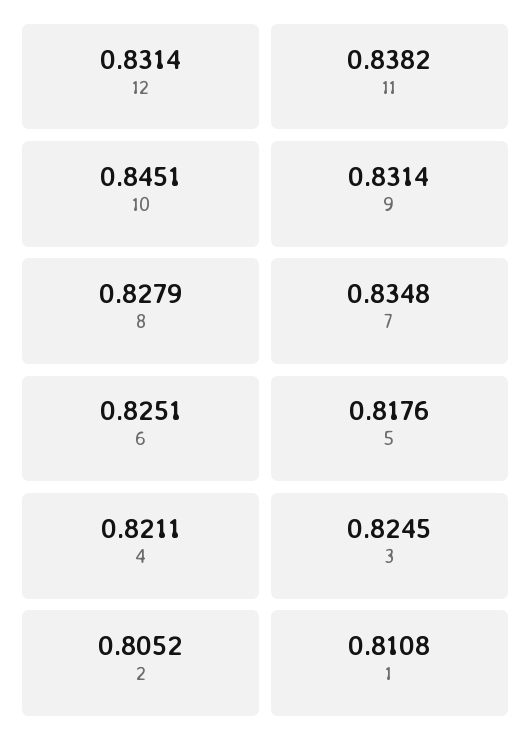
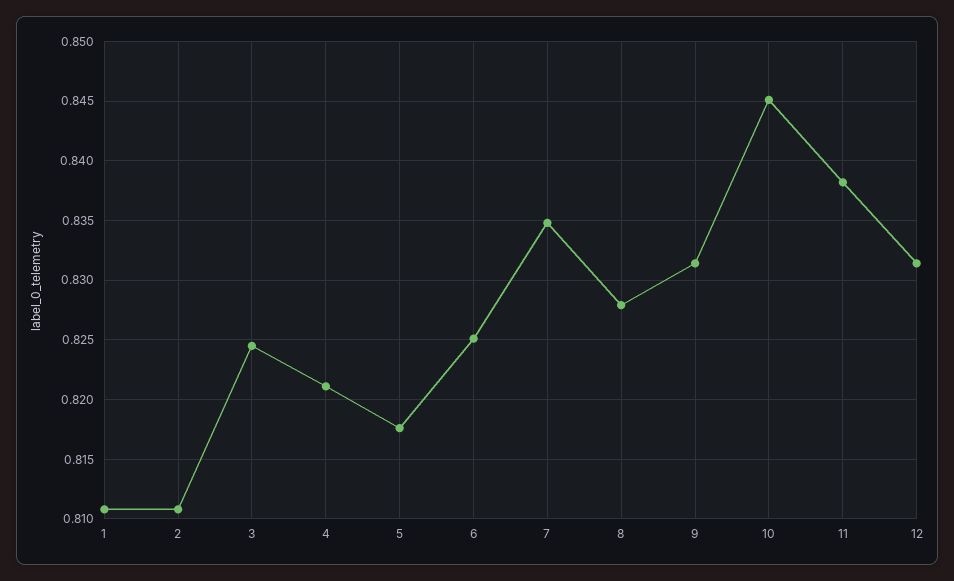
  {
    "12": 0.8314,
    "11": 0.8382,
    "10": 0.8451,
    "9": 0.8314,
    "8": 0.8279,
    "7": 0.8348,
    "6": 0.8251,
    "5": 0.8176,
    "4": 0.8211,
    "3": 0.8245,
-   "2": 0.8052,
+   "2": 0.811,
    "1": 0.8108
  }

